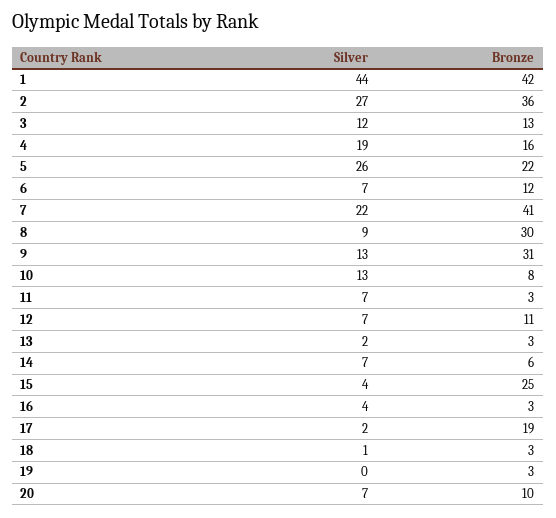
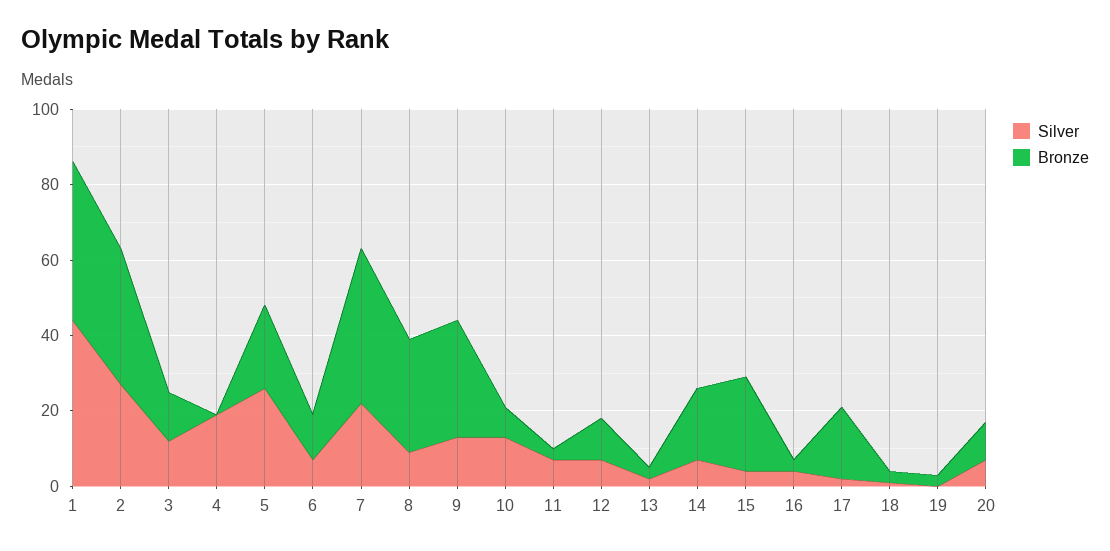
  {
    "Silver": {
      "1": 44,
      "2": 27,
      "3": 12,
      "4": 19,
      "5": 26,
      "6": 7,
      "7": 22,
      "8": 9,
      "9": 13,
      "10": 13,
      "11": 7,
      "12": 7,
      "13": 2,
      "14": 7,
      "15": 4,
      "16": 4,
      "17": 2,
      "18": 1,
      "19": 0,
      "20": 7
    },
    "Bronze": {
      "1": 42,
      "2": 36,
      "3": 13,
-     "4": 16,
+     "4": 0,
      "5": 22,
      "6": 12,
      "7": 41,
      "8": 30,
      "9": 31,
      "10": 8,
      "11": 3,
      "12": 11,
      "13": 3,
-     "14": 6,
+     "14": 20,
      "15": 25,
      "16": 3,
      "17": 19,
      "18": 3,
      "19": 3,
      "20": 10
    }
  }

